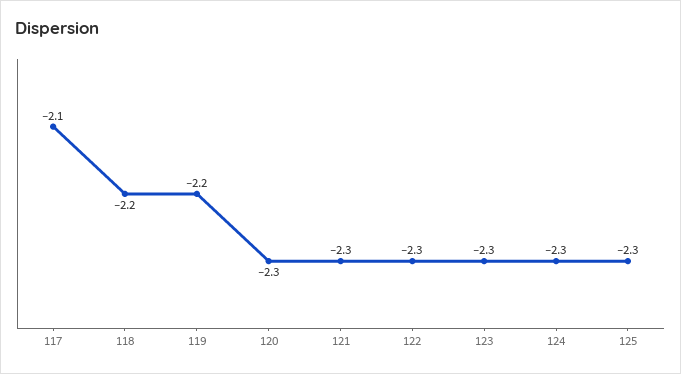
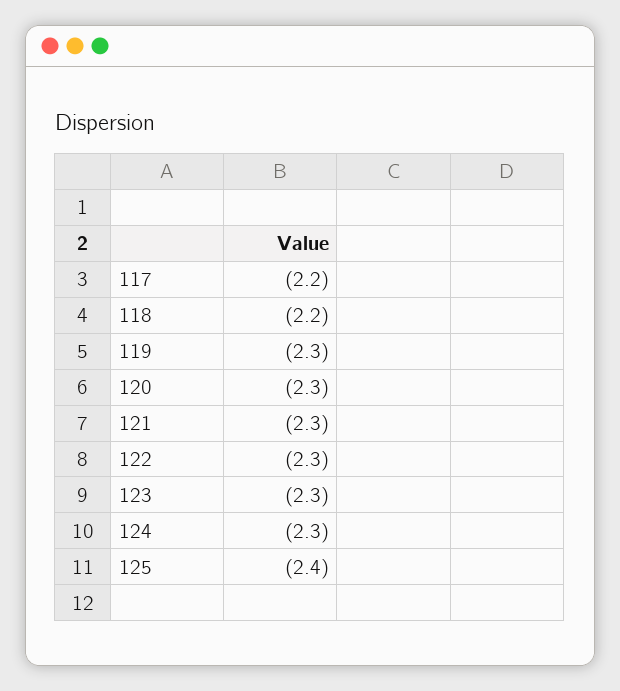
  {
-   "117": -2.1,
+   "117": -2.2,
    "118": -2.2,
-   "119": -2.2,
+   "119": -2.3,
    "120": -2.3,
    "121": -2.3,
    "122": -2.3,
    "123": -2.3,
    "124": -2.3,
-   "125": -2.3
+   "125": -2.4
  }

